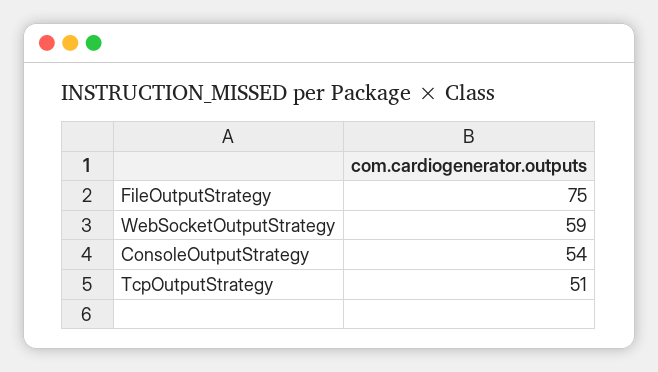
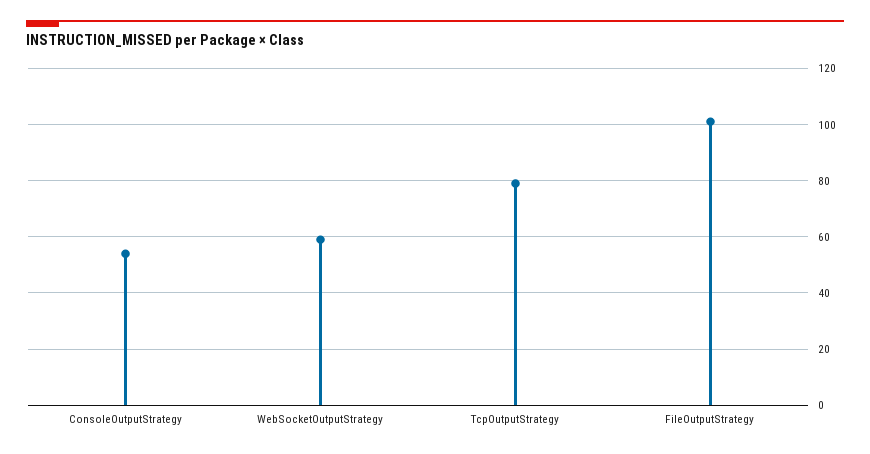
  {
-   "FileOutputStrategy": 75,
+   "FileOutputStrategy": 100,
    "WebSocketOutputStrategy": 59,
    "ConsoleOutputStrategy": 54,
-   "TcpOutputStrategy": 51
+   "TcpOutputStrategy": 80
  }

